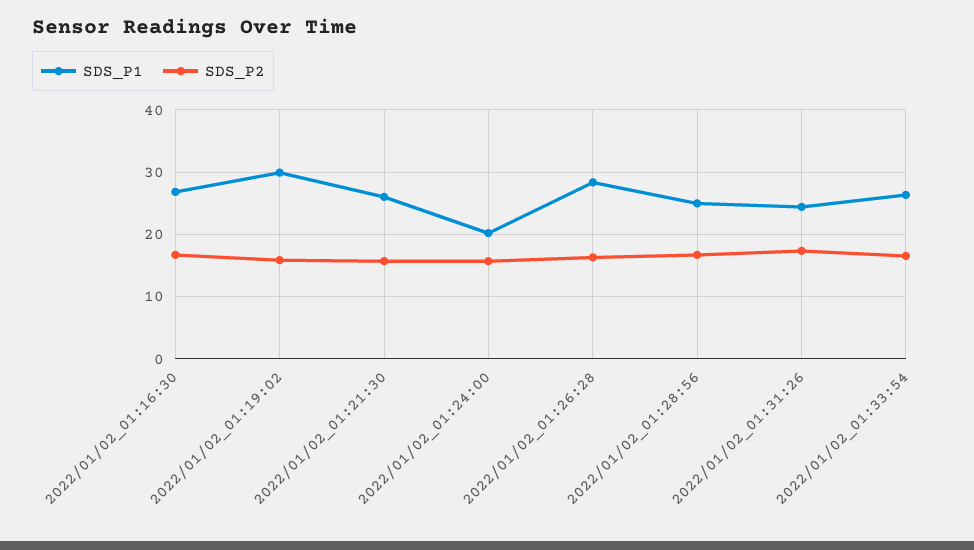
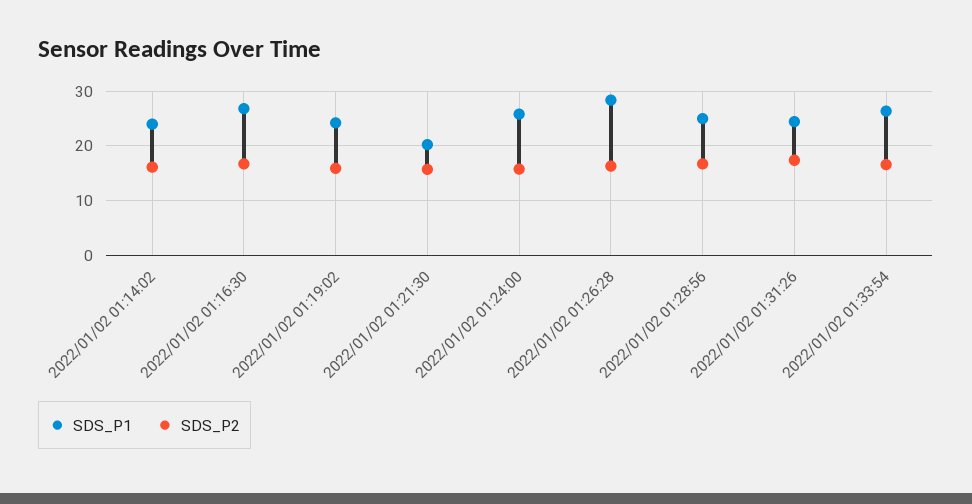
  {
    "SDS_P1": {
      "2022/01/02_01:16:30": 27,
-     "2022/01/02_01:19:02": 30,
+     "2022/01/02_01:19:02": 24,
-     "2022/01/02_01:21:30": 26,
+     "2022/01/02_01:21:30": 20,
-     "2022/01/02_01:24:00": 20,
+     "2022/01/02_01:24:00": 26,
      "2022/01/02_01:26:28": 28,
      "2022/01/02_01:28:56": 25,
      "2022/01/02_01:31:26": 24,
-     "2022/01/02_01:33:54": 26
+     "2022/01/02_01:33:54": 26,
+     "2022/01/02 01:14:02": 24
    },
    "SDS_P2": {
      "2022/01/02_01:16:30": 17,
      "2022/01/02_01:19:02": 16,
      "2022/01/02_01:21:30": 16,
      "2022/01/02_01:24:00": 16,
      "2022/01/02_01:26:28": 16,
      "2022/01/02_01:28:56": 17,
      "2022/01/02_01:31:26": 17,
-     "2022/01/02_01:33:54": 17
+     "2022/01/02_01:33:54": 17,
+     "2022/01/02 01:14:02": 16
    }
  }

